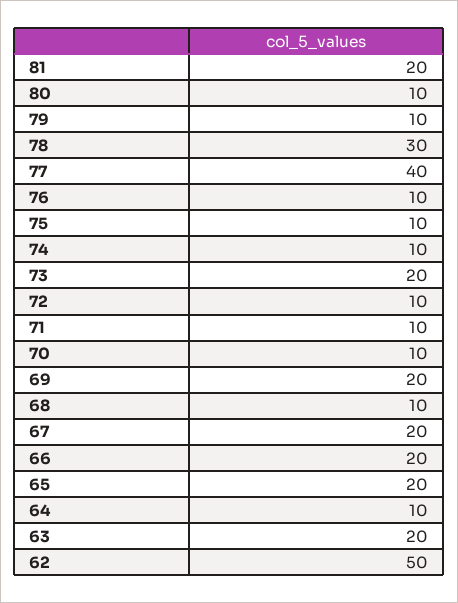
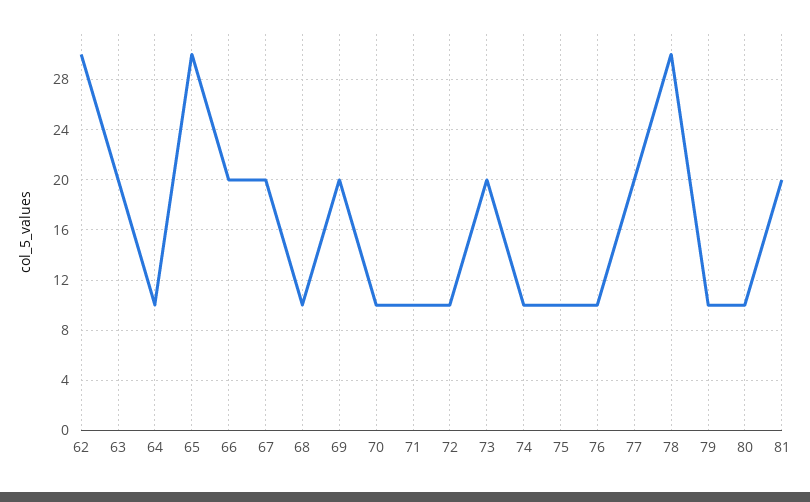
  {
    "81": 20,
    "80": 10,
    "79": 10,
    "78": 30,
-   "77": 40,
+   "77": 20,
    "76": 10,
    "75": 10,
    "74": 10,
    "73": 20,
    "72": 10,
    "71": 10,
    "70": 10,
    "69": 20,
    "68": 10,
    "67": 20,
    "66": 20,
-   "65": 20,
+   "65": 30,
    "64": 10,
    "63": 20,
-   "62": 50
+   "62": 30
  }

